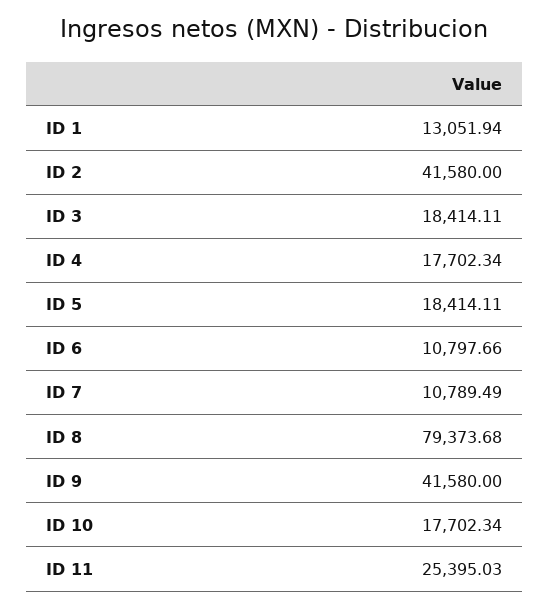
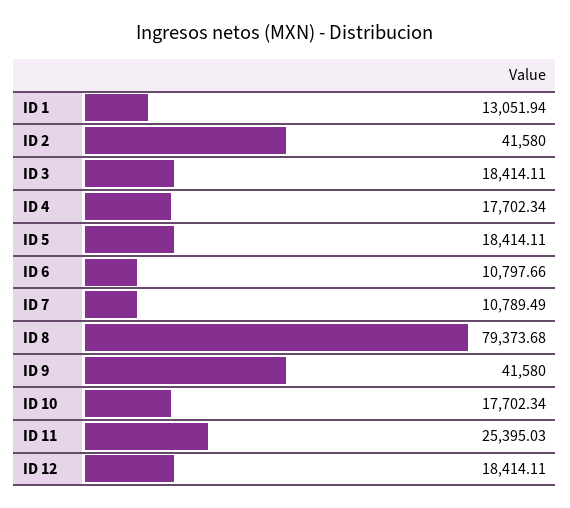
  {
    "ID 1": 13051.94,
    "ID 2": 41580,
    "ID 3": 18414.11,
    "ID 4": 17702.34,
    "ID 5": 18414.11,
    "ID 6": 10797.66,
    "ID 7": 10789.49,
    "ID 8": 79373.68,
    "ID 9": 41580,
    "ID 10": 17702.34,
-   "ID 11": 25395.03
+   "ID 11": 25395.03,
+   "ID 12": 18414.11
  }

